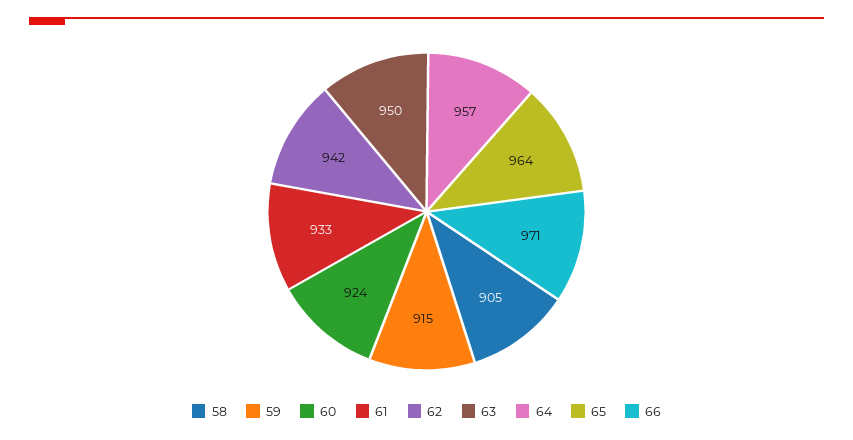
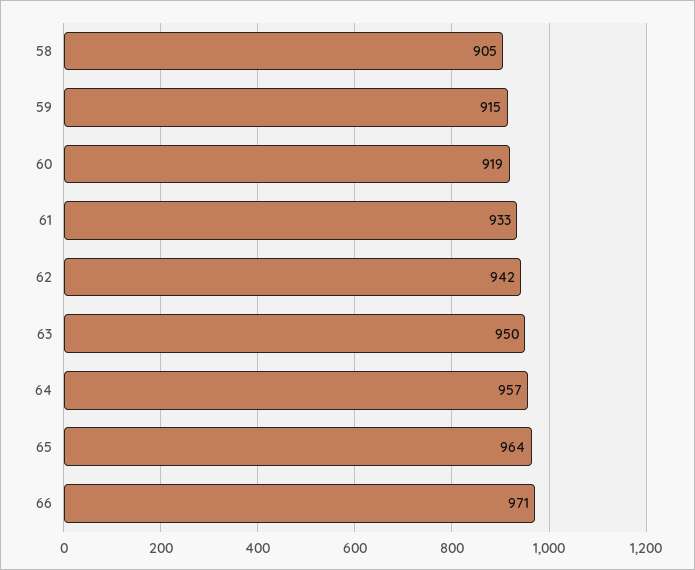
  {
    "58": 905,
    "59": 915,
-   "60": 924,
+   "60": 919,
    "61": 933,
    "62": 942,
    "63": 950,
    "64": 957,
    "65": 964,
    "66": 971
  }

